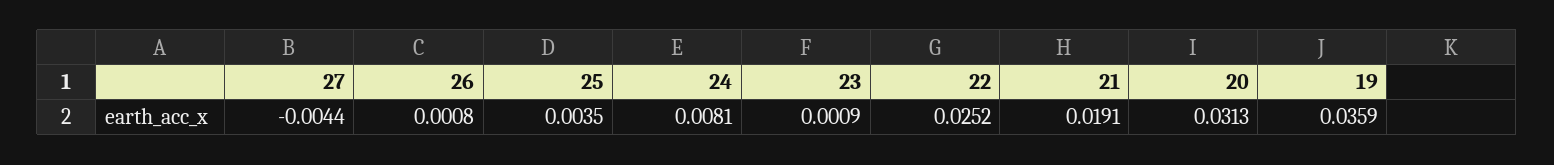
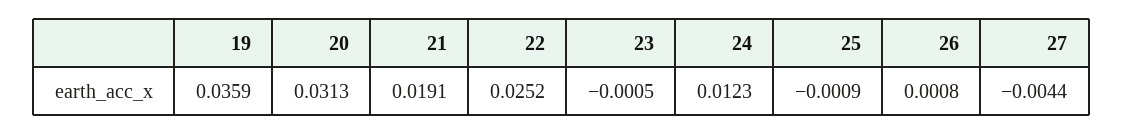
  {
    "27": -0.0044,
    "26": 0.0008,
-   "25": 0.0035,
+   "25": -0.0009,
-   "24": 0.0081,
+   "24": 0.0123,
-   "23": 0.0009,
+   "23": -0.0005,
    "22": 0.0252,
    "21": 0.0191,
    "20": 0.0313,
    "19": 0.0359
  }

